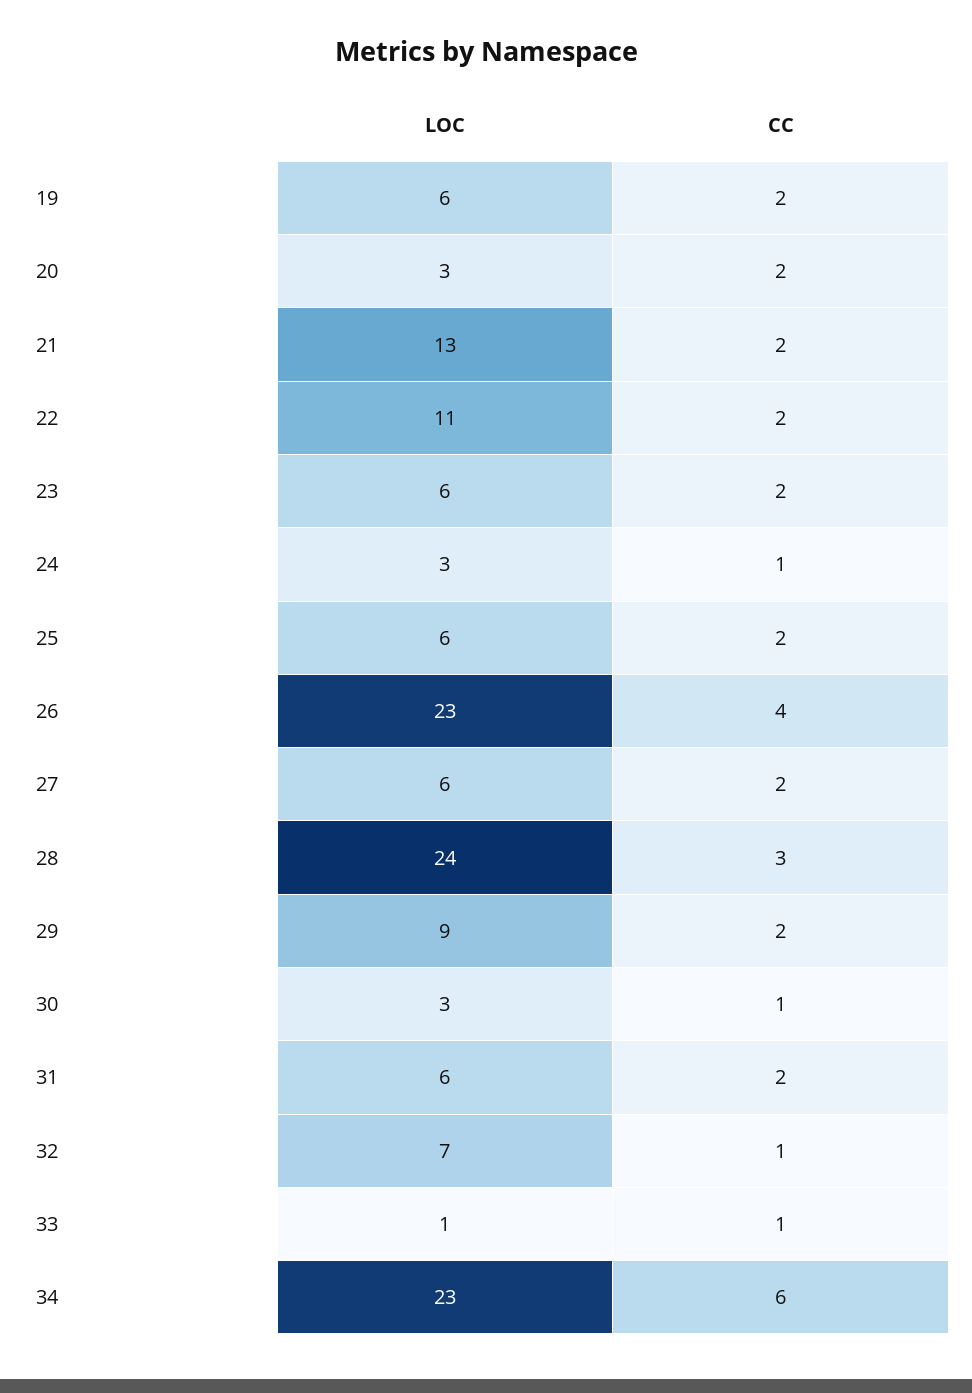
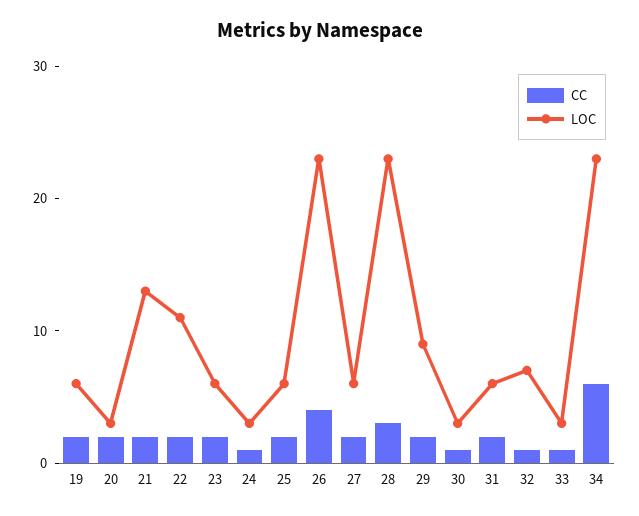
  {
    "LOC": {
      "19": 6,
      "20": 3,
      "21": 13,
      "22": 11,
      "23": 6,
      "24": 3,
      "25": 6,
      "26": 23,
      "27": 6,
-     "28": 24,
+     "28": 23,
      "29": 9,
      "30": 3,
      "31": 6,
      "32": 7,
-     "33": 1,
+     "33": 3,
      "34": 23
    },
    "CC": {
      "19": 2,
      "20": 2,
      "21": 2,
      "22": 2,
      "23": 2,
      "24": 1,
      "25": 2,
      "26": 4,
      "27": 2,
      "28": 3,
      "29": 2,
      "30": 1,
      "31": 2,
      "32": 1,
      "33": 1,
      "34": 6
    }
  }

